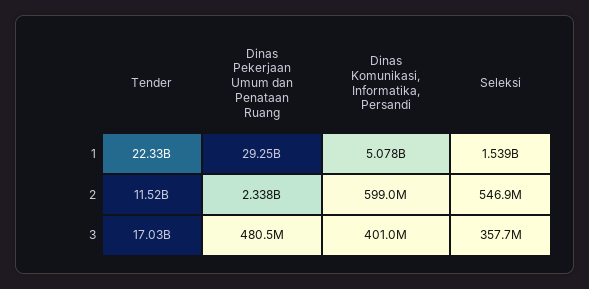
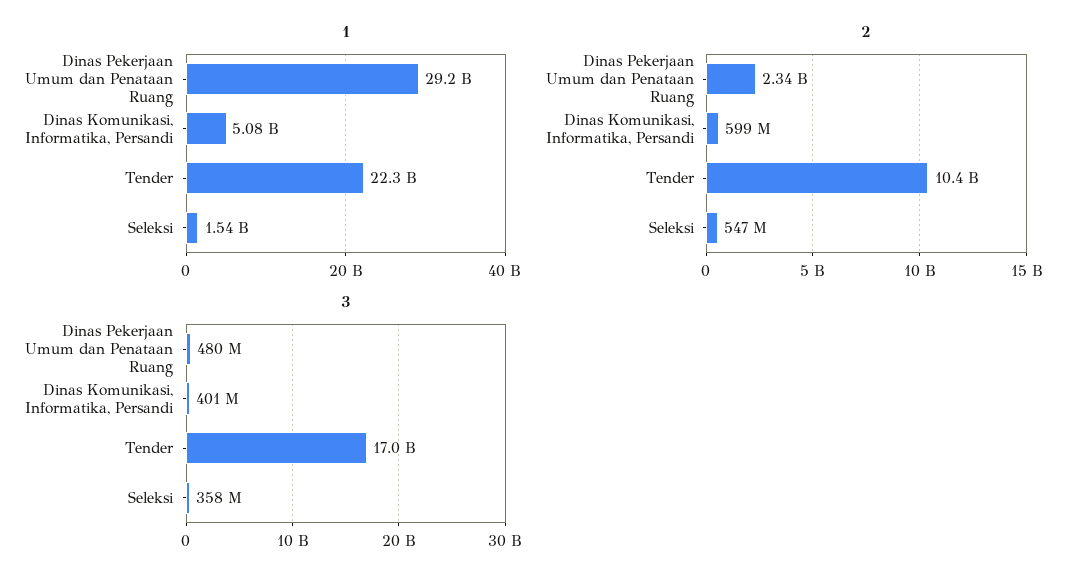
  {
    "1": {
      "Tender": 22330000000,
      "Dinas Pekerjaan Umum dan Penataan Ruang": 29250000000,
      "Dinas Komunikasi, Informatika, Persandi": 5078000000,
      "Seleksi": 1539000000
    },
    "2": {
-     "Tender": 11520000000,
+     "Tender": 10400000000,
      "Dinas Pekerjaan Umum dan Penataan Ruang": 2338000000,
      "Dinas Komunikasi, Informatika, Persandi": 599000000,
      "Seleksi": 546900000
    },
    "3": {
      "Tender": 17030000000,
      "Dinas Pekerjaan Umum dan Penataan Ruang": 480500000,
      "Dinas Komunikasi, Informatika, Persandi": 401000000,
      "Seleksi": 357700000
    }
  }

